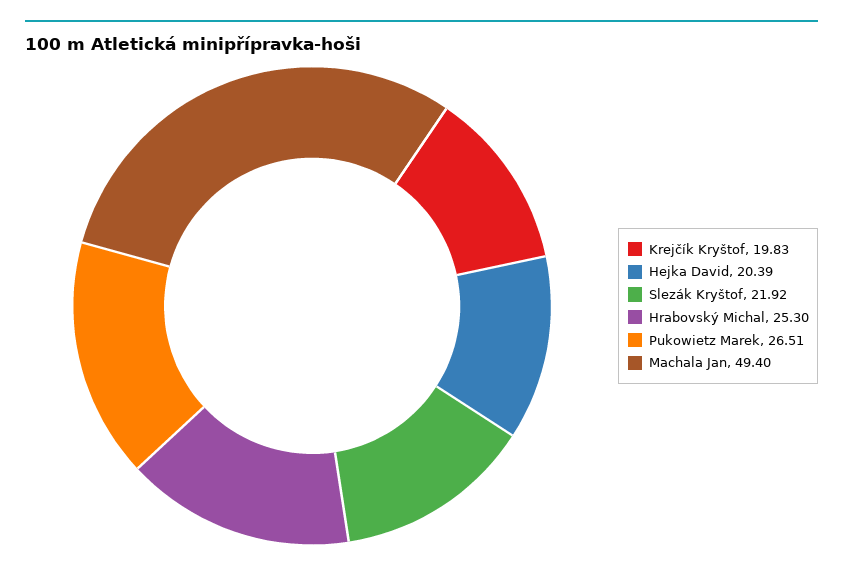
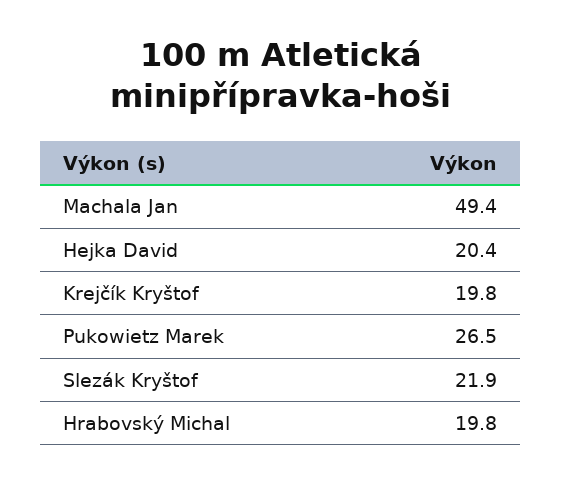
  {
    "Krejčík Kryštof": 19.83,
    "Hejka David": 20.39,
    "Slezák Kryštof": 21.92,
-   "Hrabovský Michal": 25.3,
+   "Hrabovský Michal": 19.8,
    "Pukowietz Marek": 26.51,
    "Machala Jan": 49.4
  }

